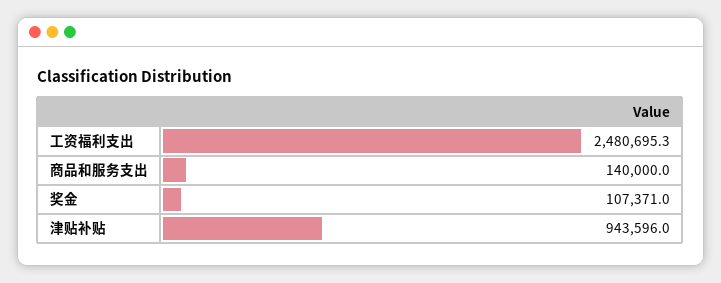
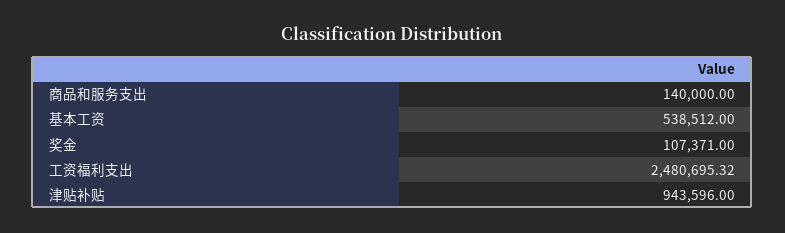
  {
    "工资福利支出": 2480695.32,
    "商品和服务支出": 140000,
    "奖金": 107371,
-   "津贴补贴": 943596
+   "津贴补贴": 943596,
+   "基本工资": 538512
  }

